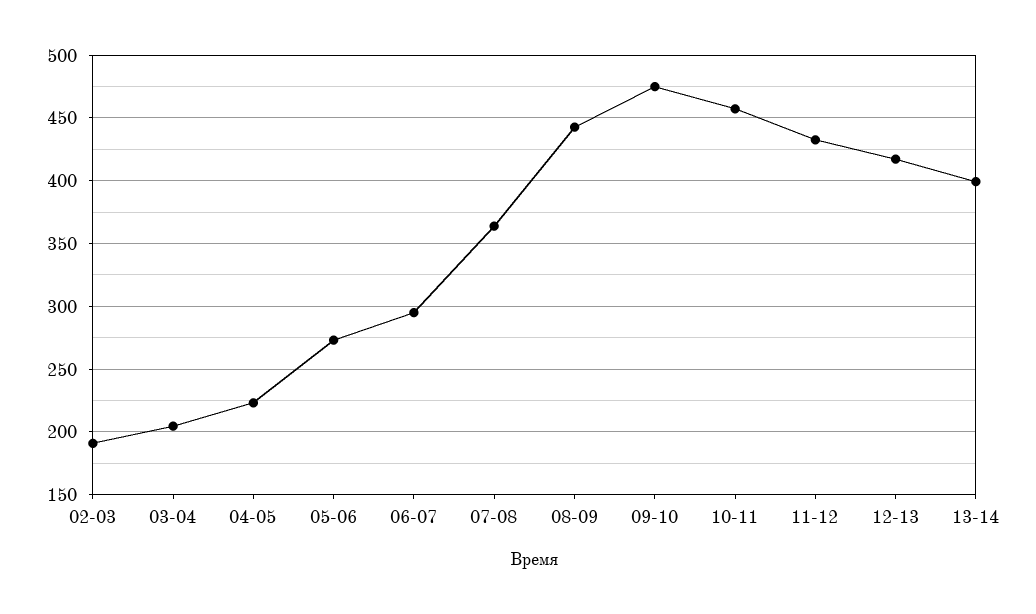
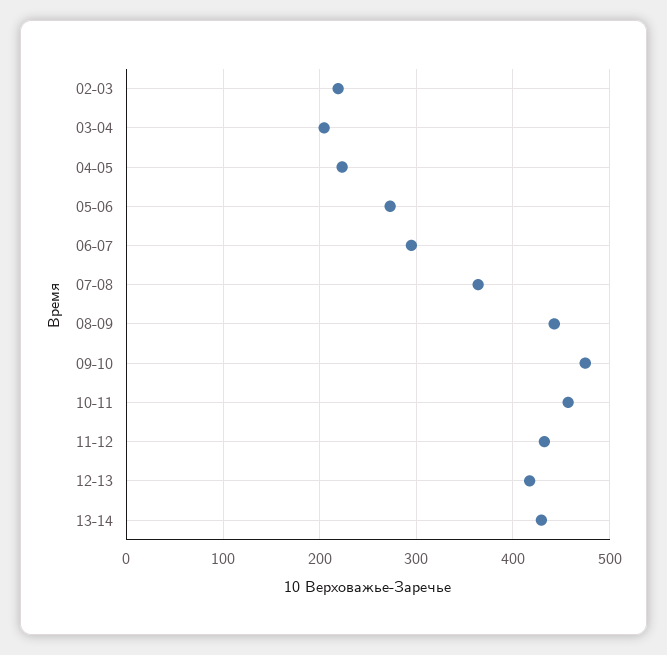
  {
-   "02-03": 190,
+   "02-03": 220,
    "03-04": 205,
    "04-05": 225,
    "05-06": 275,
    "06-07": 295,
    "07-08": 365,
    "08-09": 445,
    "09-10": 475,
    "10-11": 455,
    "11-12": 435,
    "12-13": 415,
-   "13-14": 400
+   "13-14": 430
  }

